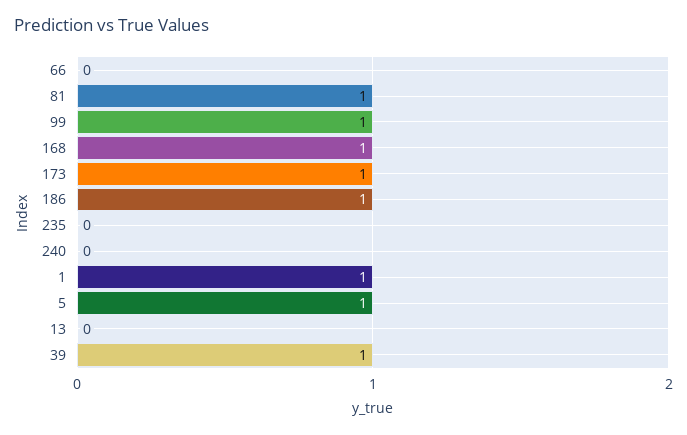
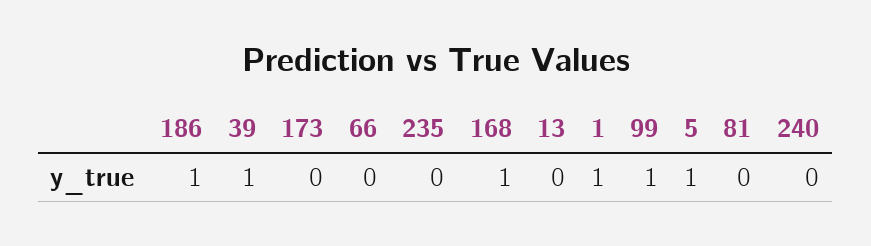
  {
    "66": 0,
-   "81": 1,
+   "81": 0,
    "99": 1,
    "168": 1,
-   "173": 1,
+   "173": 0,
    "186": 1,
    "235": 0,
    "240": 0,
    "1": 1,
    "5": 1,
    "13": 0,
    "39": 1
  }

